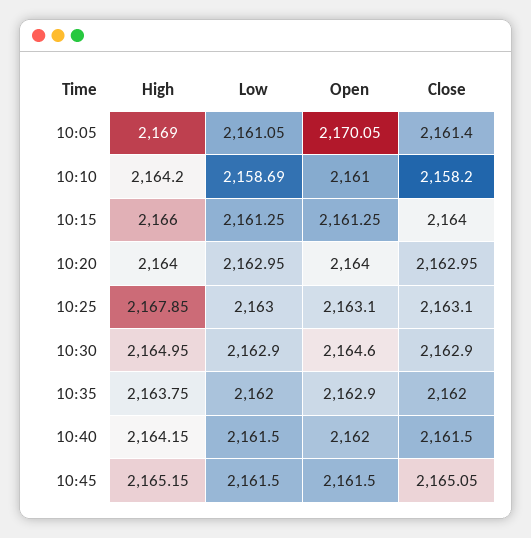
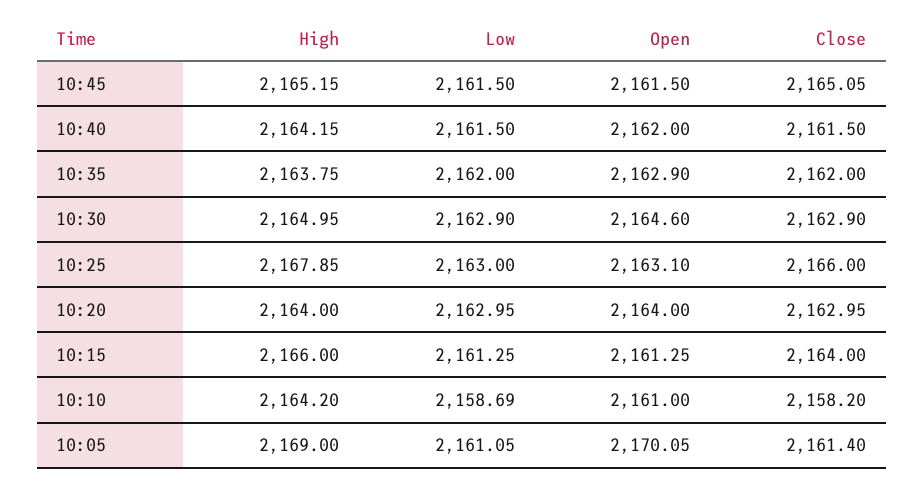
  {
    "High": {
      "10:05": 2169,
      "10:10": 2164.2,
      "10:15": 2166,
      "10:20": 2164,
      "10:25": 2167.85,
      "10:30": 2164.95,
      "10:35": 2163.75,
      "10:40": 2164.15,
      "10:45": 2165.15
    },
    "Low": {
      "10:05": 2161.05,
      "10:10": 2158.69,
      "10:15": 2161.25,
      "10:20": 2162.95,
      "10:25": 2163,
      "10:30": 2162.9,
      "10:35": 2162,
      "10:40": 2161.5,
      "10:45": 2161.5
    },
    "Open": {
      "10:05": 2170.05,
      "10:10": 2161,
      "10:15": 2161.25,
      "10:20": 2164,
      "10:25": 2163.1,
      "10:30": 2164.6,
      "10:35": 2162.9,
      "10:40": 2162,
      "10:45": 2161.5
    },
    "Close": {
      "10:05": 2161.4,
      "10:10": 2158.2,
      "10:15": 2164,
      "10:20": 2162.95,
-     "10:25": 2163.1,
+     "10:25": 2166,
      "10:30": 2162.9,
      "10:35": 2162,
      "10:40": 2161.5,
      "10:45": 2165.05
    }
  }

